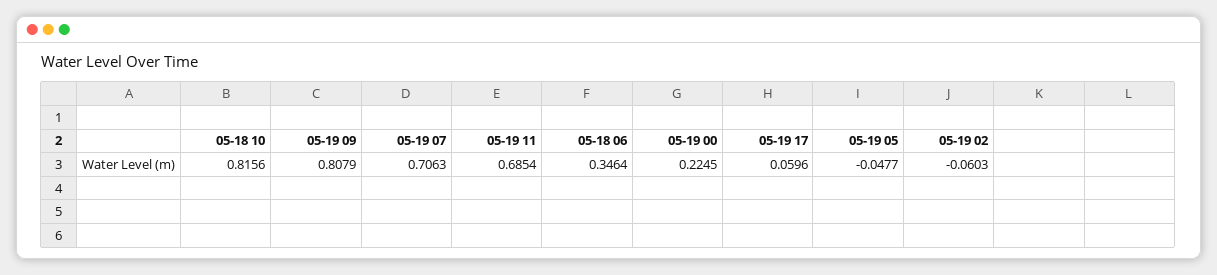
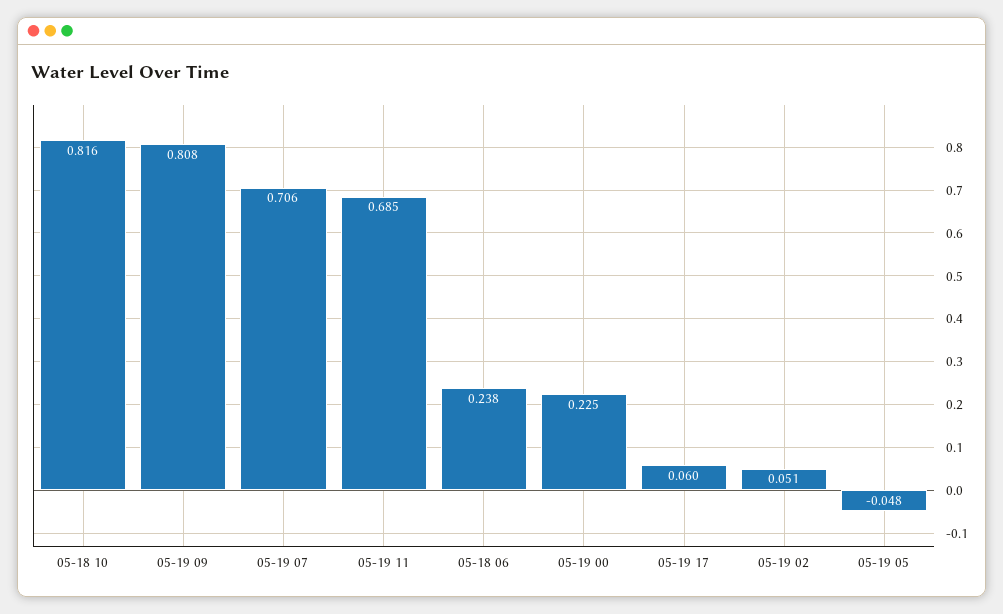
  {
    "05-18 10": 0.8156,
    "05-19 09": 0.8079,
    "05-19 07": 0.7063,
    "05-19 11": 0.6854,
-   "05-18 06": 0.3464,
+   "05-18 06": 0.238,
    "05-19 00": 0.2245,
    "05-19 17": 0.0596,
    "05-19 05": -0.0477,
-   "05-19 02": -0.0603
+   "05-19 02": 0.051
  }

